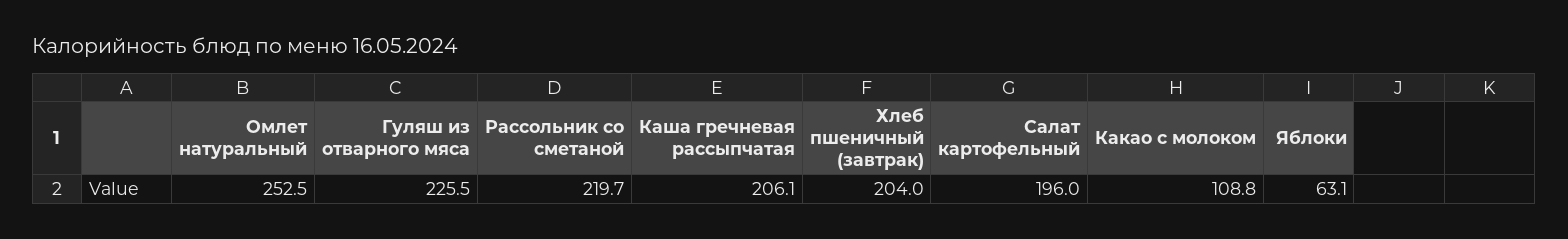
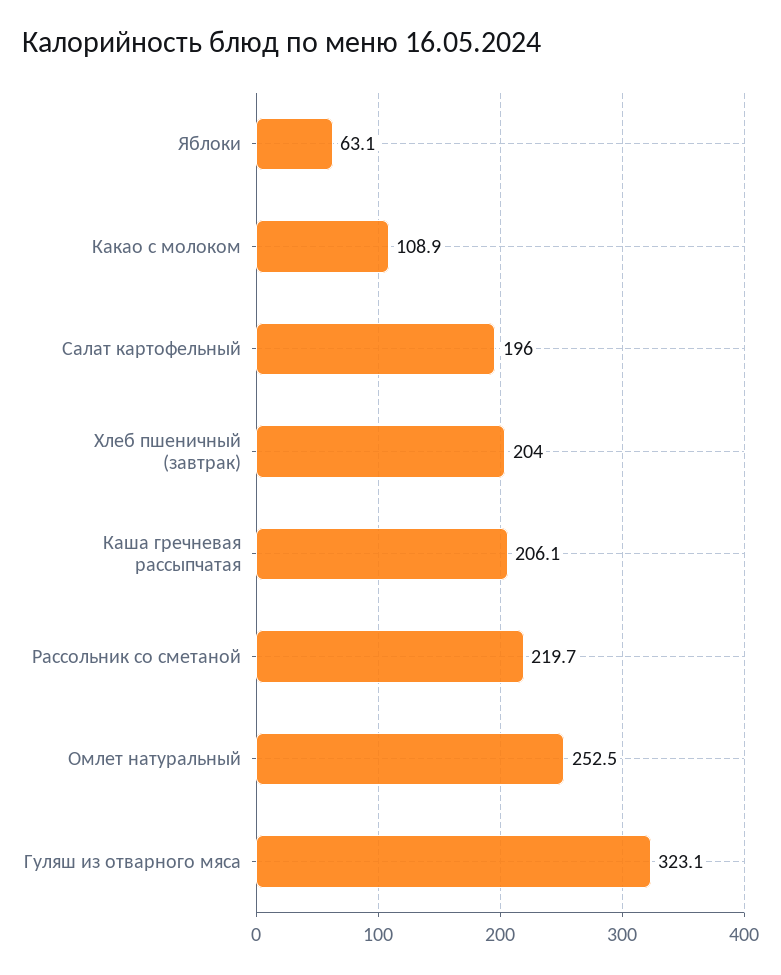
  {
    "Омлет натуральный": 252.5,
-   "Гуляш из отварного мяса": 225.5,
+   "Гуляш из отварного мяса": 323.1,
    "Рассольник со сметаной": 219.7,
    "Каша гречневая рассыпчатая": 206.1,
    "Хлеб пшеничный (завтрак)": 204,
    "Салат картофельный": 196,
-   "Какао с молоком": 108.8,
+   "Какао с молоком": 108.9,
    "Яблоки": 63.1
  }

